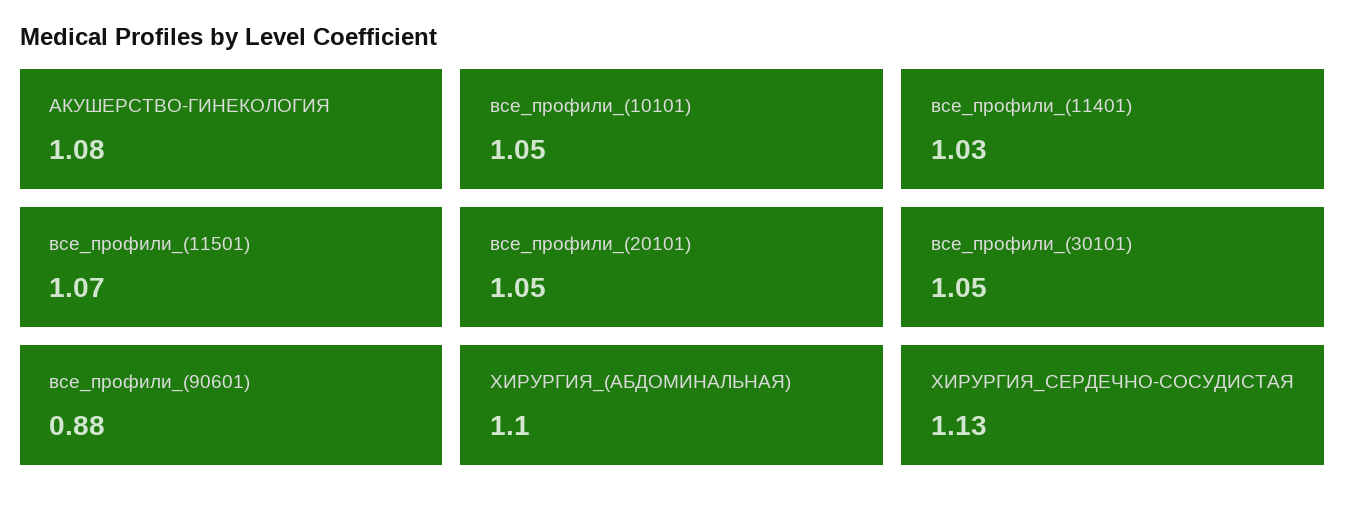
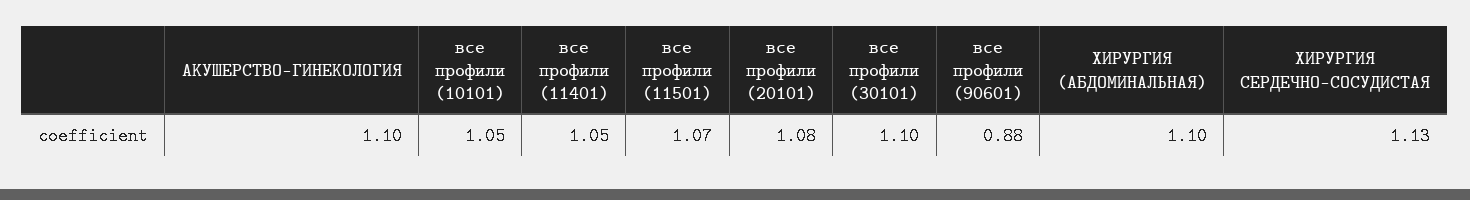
  {
-   "АКУШЕРСТВО-ГИНЕКОЛОГИЯ": 1.08,
+   "АКУШЕРСТВО-ГИНЕКОЛОГИЯ": 1.1,
    "все_профили_(10101)": 1.05,
-   "все_профили_(11401)": 1.03,
+   "все_профили_(11401)": 1.05,
    "все_профили_(11501)": 1.07,
-   "все_профили_(20101)": 1.05,
+   "все_профили_(20101)": 1.08,
-   "все_профили_(30101)": 1.05,
+   "все_профили_(30101)": 1.1,
    "все_профили_(90601)": 0.88,
    "ХИРУРГИЯ_(АБДОМИНАЛЬНАЯ)": 1.1,
    "ХИРУРГИЯ_СЕРДЕЧНО-СОСУДИСТАЯ": 1.13
  }

